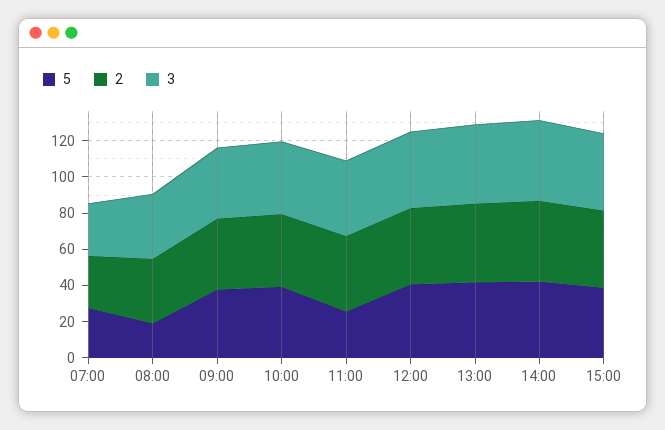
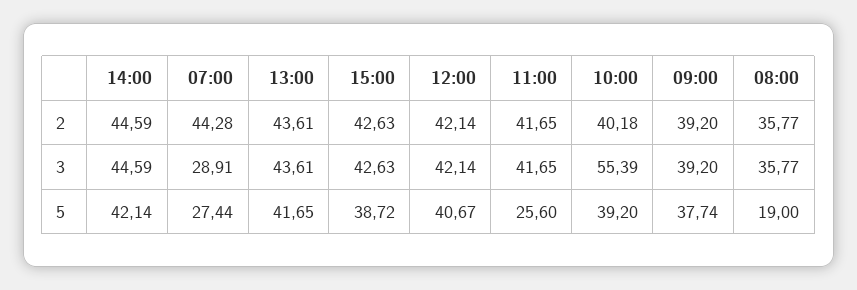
  {
    "5": {
      "07:00": 27.44,
      "08:00": 19,
      "09:00": 37.74,
      "10:00": 39.2,
      "11:00": 25.6,
      "12:00": 40.67,
      "13:00": 41.65,
      "14:00": 42.14,
      "15:00": 38.72
    },
    "2": {
-     "07:00": 30,
+     "07:00": 44.28,
      "08:00": 35.77,
      "09:00": 39.2,
      "10:00": 40.18,
      "11:00": 41.65,
      "12:00": 42.14,
      "13:00": 43.61,
      "14:00": 44.59,
      "15:00": 42.63
    },
    "3": {
      "07:00": 28.91,
      "08:00": 35.77,
      "09:00": 39.2,
-     "10:00": 40,
+     "10:00": 55.39,
      "11:00": 41.65,
      "12:00": 42.14,
      "13:00": 43.61,
      "14:00": 44.59,
      "15:00": 42.63
    }
  }

